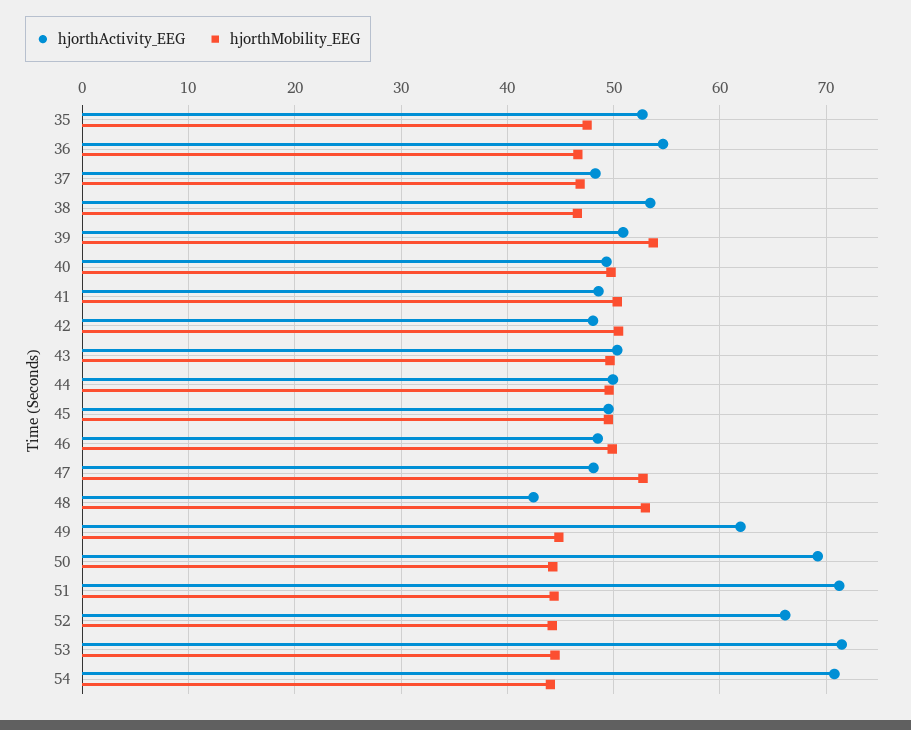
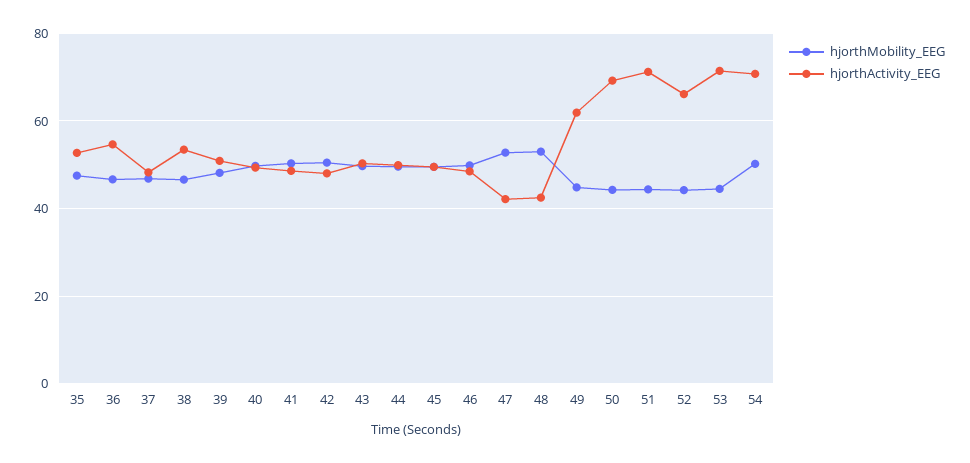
  {
    "hjorthActivity_EEG": {
      "35": 53,
      "36": 55,
      "37": 48,
      "38": 53,
      "39": 51,
      "40": 49,
      "41": 49,
      "42": 48,
      "43": 50,
      "44": 50,
      "45": 50,
      "46": 49,
-     "47": 48,
+     "47": 42,
      "48": 42,
      "49": 62,
      "50": 69,
      "51": 71,
      "52": 66,
      "53": 71,
      "54": 71
    },
    "hjorthMobility_EEG": {
      "35": 48,
      "36": 47,
      "37": 47,
      "38": 47,
-     "39": 54,
+     "39": 48,
      "40": 50,
      "41": 50,
      "42": 50,
      "43": 50,
      "44": 50,
      "45": 50,
      "46": 50,
      "47": 53,
      "48": 53,
      "49": 45,
      "50": 44,
      "51": 44,
      "52": 44,
      "53": 44,
-     "54": 44
+     "54": 50
    }
  }

